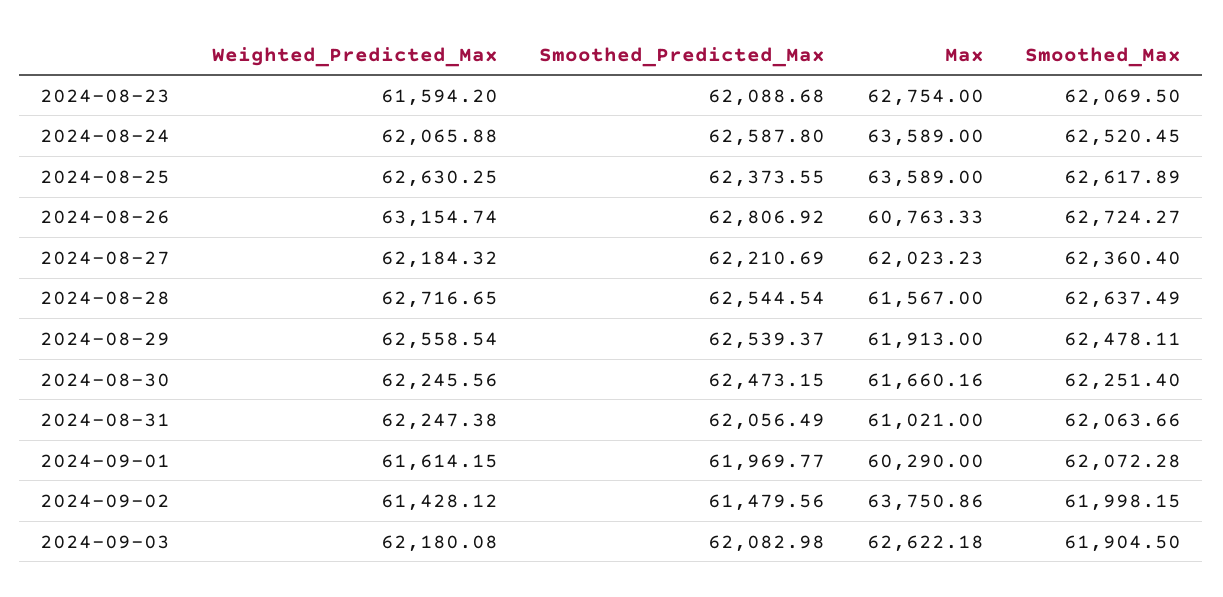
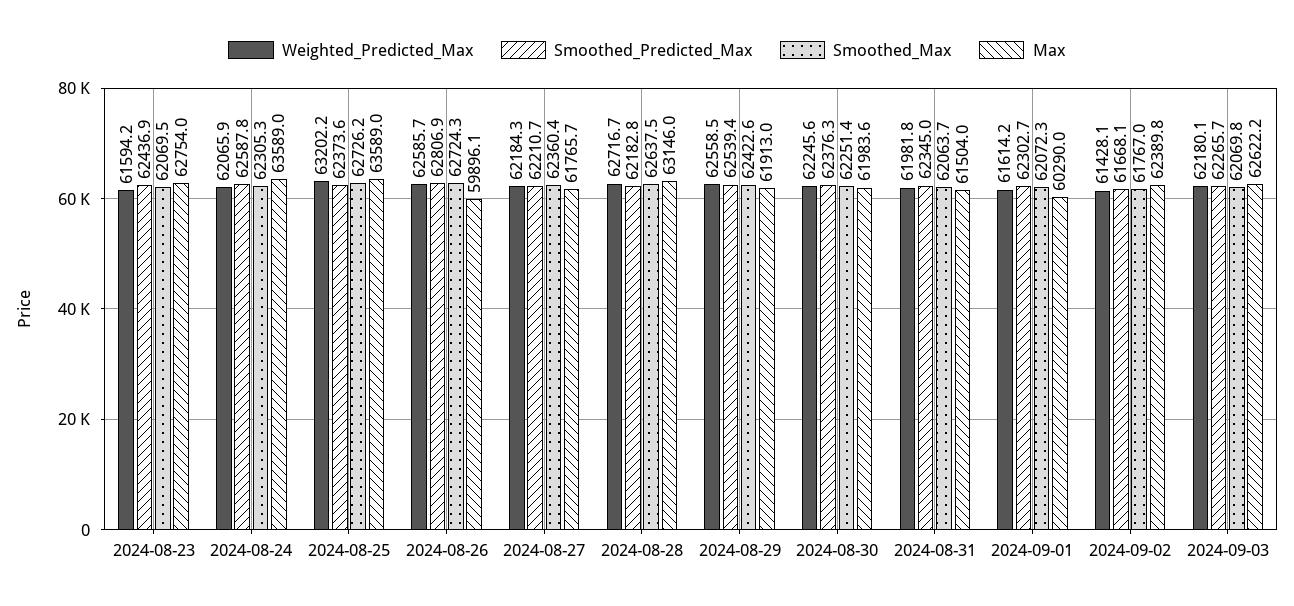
  {
    "Weighted_Predicted_Max": {
      "2024-08-23": 61594.2,
      "2024-08-24": 62065.88,
-     "2024-08-25": 62630.25,
+     "2024-08-25": 63202.2,
-     "2024-08-26": 63154.74,
+     "2024-08-26": 62585.7,
      "2024-08-27": 62184.32,
      "2024-08-28": 62716.65,
      "2024-08-29": 62558.54,
      "2024-08-30": 62245.56,
-     "2024-08-31": 62247.38,
+     "2024-08-31": 61981.8,
      "2024-09-01": 61614.15,
      "2024-09-02": 61428.12,
      "2024-09-03": 62180.08
    },
    "Smoothed_Predicted_Max": {
-     "2024-08-23": 62088.68,
+     "2024-08-23": 62436.9,
      "2024-08-24": 62587.8,
      "2024-08-25": 62373.55,
      "2024-08-26": 62806.92,
      "2024-08-27": 62210.69,
-     "2024-08-28": 62544.54,
+     "2024-08-28": 62182.8,
      "2024-08-29": 62539.37,
-     "2024-08-30": 62473.15,
+     "2024-08-30": 62376.3,
-     "2024-08-31": 62056.49,
+     "2024-08-31": 62345,
-     "2024-09-01": 61969.77,
+     "2024-09-01": 62302.7,
-     "2024-09-02": 61479.56,
+     "2024-09-02": 61668.1,
-     "2024-09-03": 62082.98
+     "2024-09-03": 62265.7
    },
    "Max": {
      "2024-08-23": 62754,
      "2024-08-24": 63589,
      "2024-08-25": 63589,
-     "2024-08-26": 60763.33,
+     "2024-08-26": 59896.1,
-     "2024-08-27": 62023.23,
+     "2024-08-27": 61765.7,
-     "2024-08-28": 61567,
+     "2024-08-28": 63146,
      "2024-08-29": 61913,
-     "2024-08-30": 61660.16,
+     "2024-08-30": 61983.6,
-     "2024-08-31": 61021,
+     "2024-08-31": 61504,
      "2024-09-01": 60290,
-     "2024-09-02": 63750.86,
+     "2024-09-02": 62389.8,
      "2024-09-03": 62622.18
    },
    "Smoothed_Max": {
      "2024-08-23": 62069.5,
-     "2024-08-24": 62520.45,
+     "2024-08-24": 62305.3,
-     "2024-08-25": 62617.89,
+     "2024-08-25": 62726.2,
      "2024-08-26": 62724.27,
      "2024-08-27": 62360.4,
      "2024-08-28": 62637.49,
-     "2024-08-29": 62478.11,
+     "2024-08-29": 62422.6,
      "2024-08-30": 62251.4,
      "2024-08-31": 62063.66,
      "2024-09-01": 62072.28,
-     "2024-09-02": 61998.15,
+     "2024-09-02": 61767,
-     "2024-09-03": 61904.5
+     "2024-09-03": 62069.8
    }
  }

